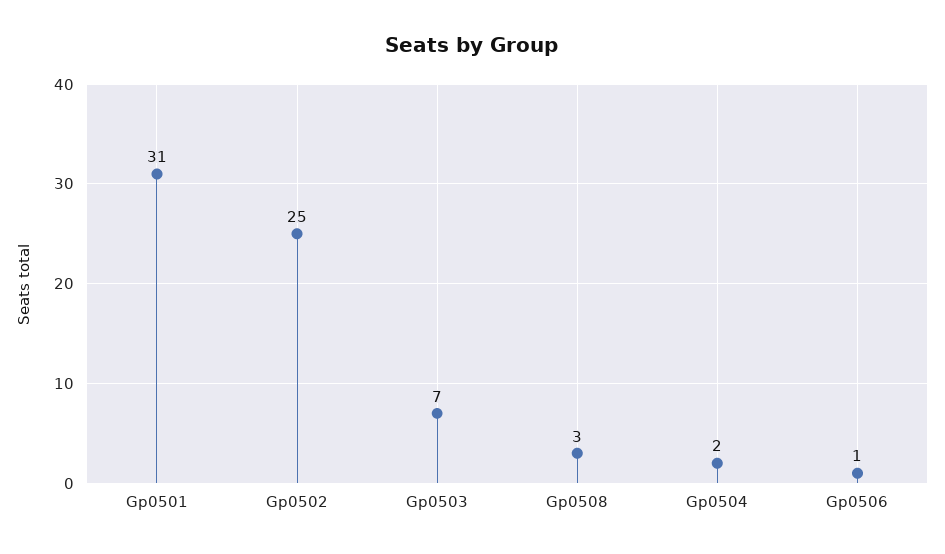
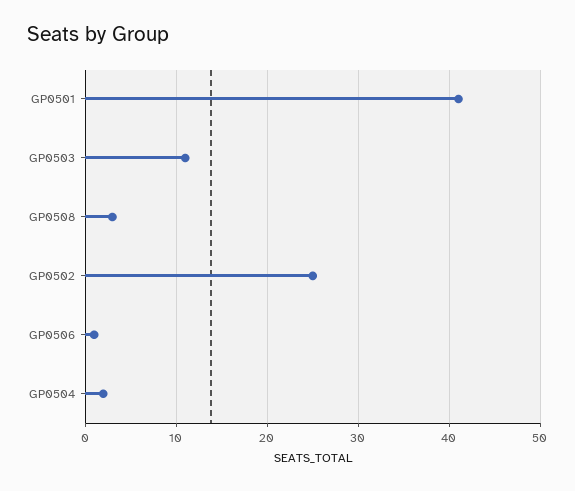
  {
-   "Gp0501": 31,
+   "Gp0501": 41,
    "Gp0502": 25,
-   "Gp0503": 7,
+   "Gp0503": 11,
    "Gp0508": 3,
    "Gp0504": 2,
    "Gp0506": 1
  }

